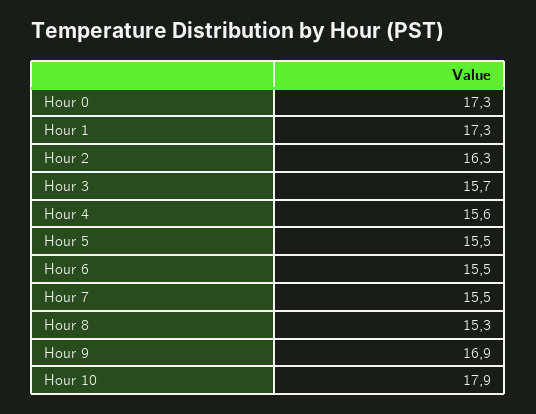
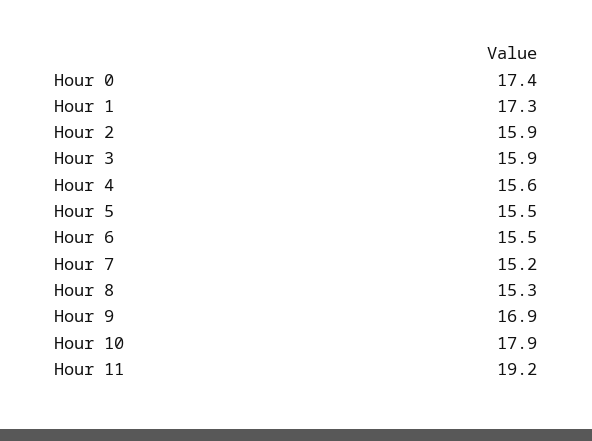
  {
-   "Hour 0": 17.3,
+   "Hour 0": 17.4,
    "Hour 1": 17.3,
-   "Hour 2": 16.3,
+   "Hour 2": 15.9,
-   "Hour 3": 15.7,
+   "Hour 3": 15.9,
    "Hour 4": 15.6,
    "Hour 5": 15.5,
    "Hour 6": 15.5,
-   "Hour 7": 15.5,
+   "Hour 7": 15.2,
    "Hour 8": 15.3,
    "Hour 9": 16.9,
-   "Hour 10": 17.9
+   "Hour 10": 17.9,
+   "Hour 11": 19.2
  }

